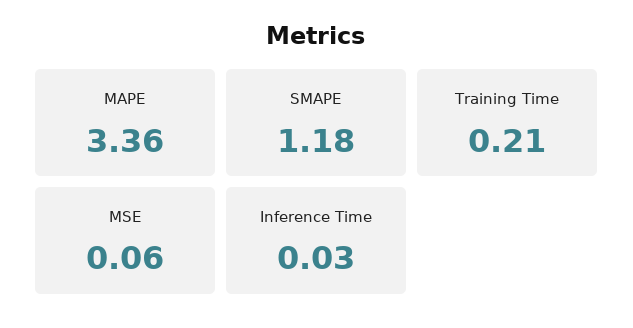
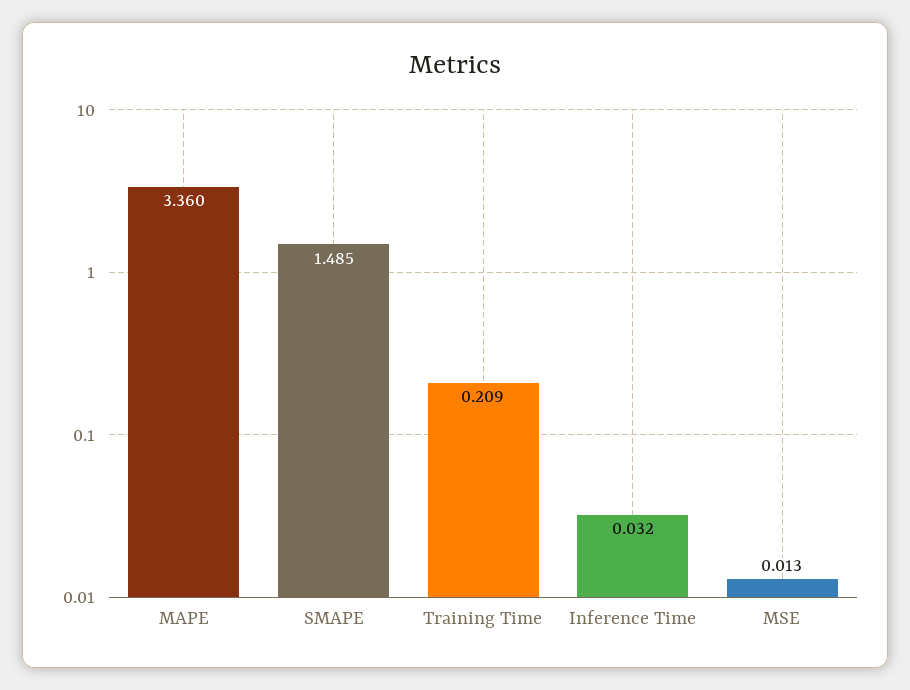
  {
    "MAPE": 3.36,
-   "SMAPE": 1.18,
+   "SMAPE": 1.485,
    "Training Time": 0.209,
-   "MSE": 0.06,
+   "MSE": 0.013,
    "Inference Time": 0.032
  }

